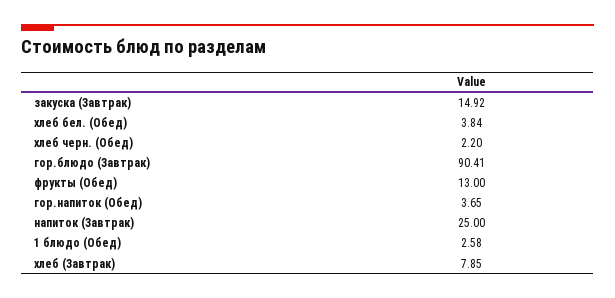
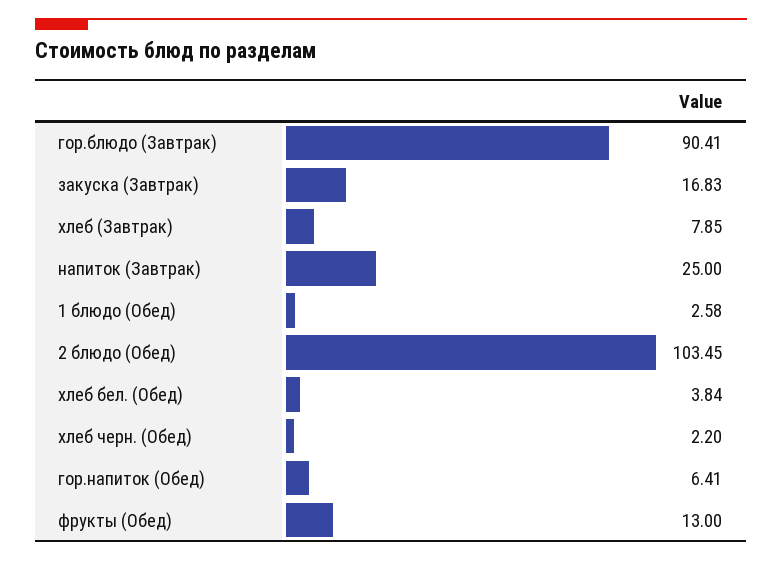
  {
-   "закуска (Завтрак)": 14.92,
+   "закуска (Завтрак)": 16.83,
    "хлеб бел. (Обед)": 3.84,
    "хлеб черн. (Обед)": 2.2,
    "гор.блюдо (Завтрак)": 90.41,
    "фрукты (Обед)": 13,
-   "гор.напиток (Обед)": 3.65,
+   "гор.напиток (Обед)": 6.41,
    "напиток (Завтрак)": 25,
    "1 блюдо (Обед)": 2.58,
-   "хлеб (Завтрак)": 7.85
+   "хлеб (Завтрак)": 7.85,
+   "2 блюдо (Обед)": 103.45
  }

